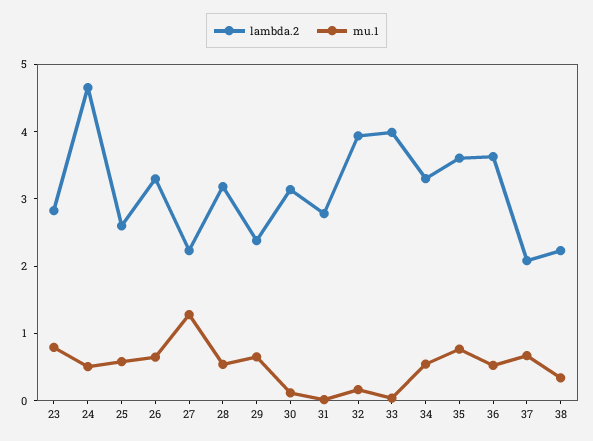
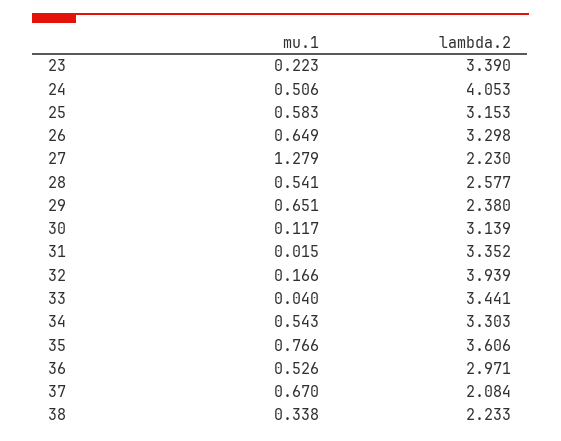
  {
    "lambda.2": {
-     "23": 2.8,
+     "23": 3.39,
-     "24": 4.6,
+     "24": 4.053,
-     "25": 2.6,
+     "25": 3.153,
      "26": 3.298,
      "27": 2.23,
-     "28": 3.2,
+     "28": 2.577,
      "29": 2.38,
      "30": 3.139,
-     "31": 2.8,
+     "31": 3.352,
      "32": 3.939,
-     "33": 4,
+     "33": 3.441,
      "34": 3.303,
      "35": 3.606,
-     "36": 3.6,
+     "36": 2.971,
      "37": 2.084,
      "38": 2.233
    },
    "mu.1": {
-     "23": 0.8,
+     "23": 0.223,
      "24": 0.506,
      "25": 0.583,
      "26": 0.649,
      "27": 1.279,
      "28": 0.541,
      "29": 0.651,
      "30": 0.117,
      "31": 0.015,
      "32": 0.166,
      "33": 0.04,
      "34": 0.543,
      "35": 0.766,
      "36": 0.526,
      "37": 0.67,
      "38": 0.338
    }
  }

